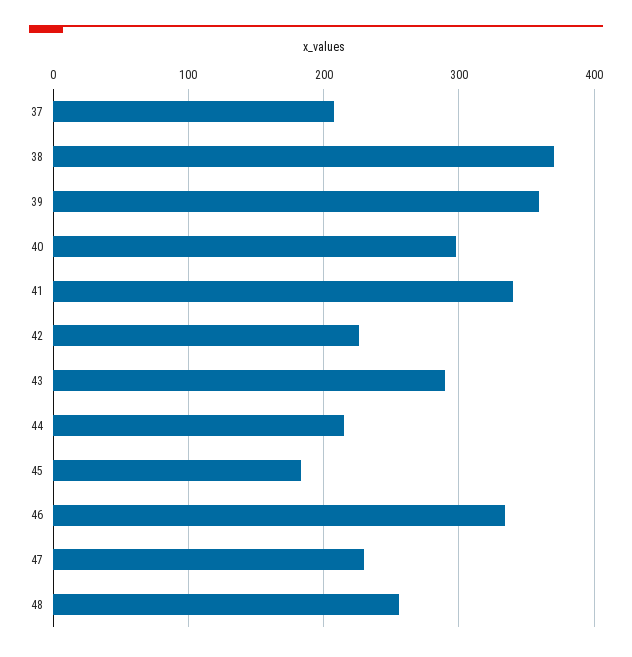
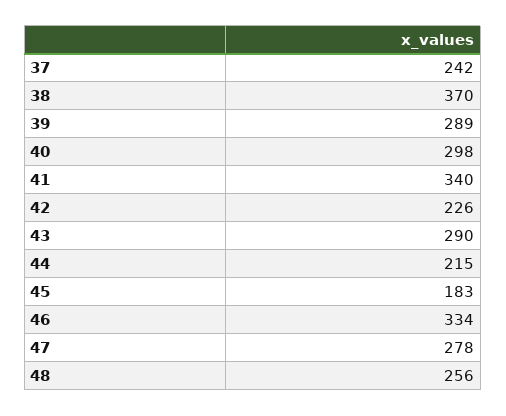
  {
-   "37": 210,
+   "37": 242,
    "38": 370,
-   "39": 360,
+   "39": 289,
    "40": 298,
    "41": 340,
    "42": 226,
    "43": 290,
    "44": 215,
    "45": 183,
    "46": 334,
-   "47": 230,
+   "47": 278,
    "48": 256
  }

